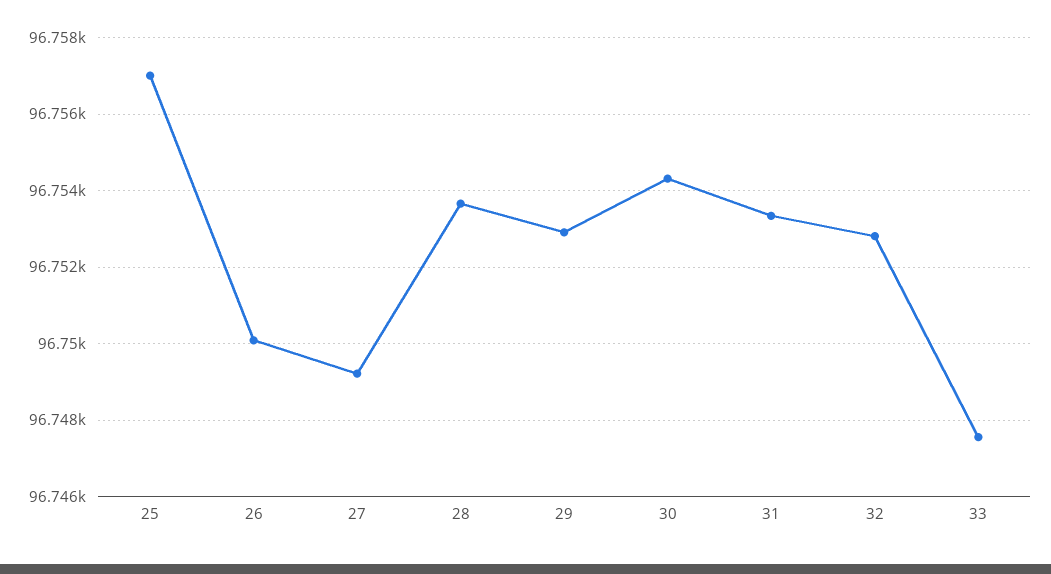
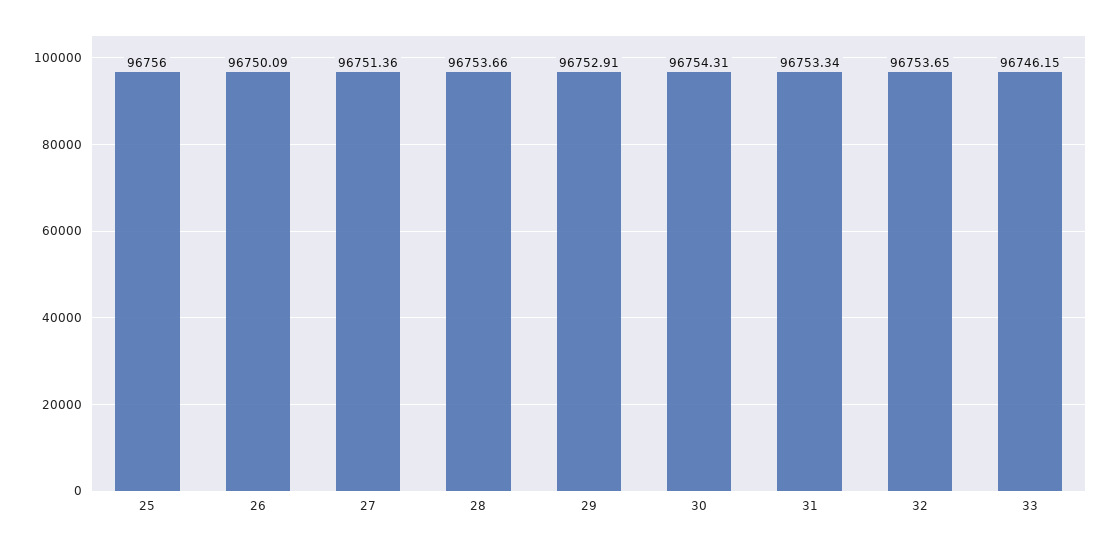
  {
-   "25": 96757,
+   "25": 96756,
    "26": 96750.09,
-   "27": 96749.2,
+   "27": 96751.36,
    "28": 96753.66,
    "29": 96752.91,
    "30": 96754.31,
    "31": 96753.34,
-   "32": 96752.8,
+   "32": 96753.65,
-   "33": 96747.6
+   "33": 96746.15
  }

